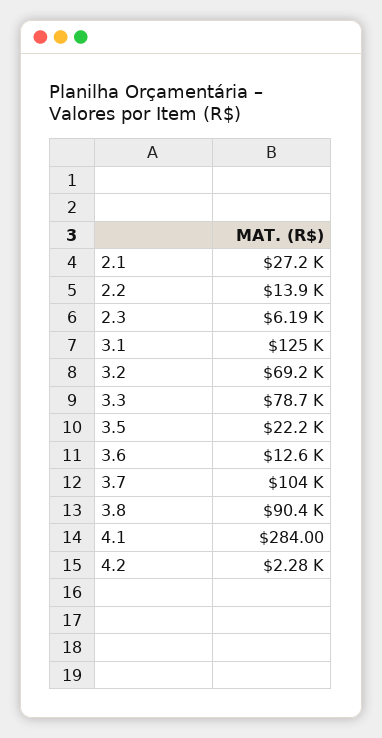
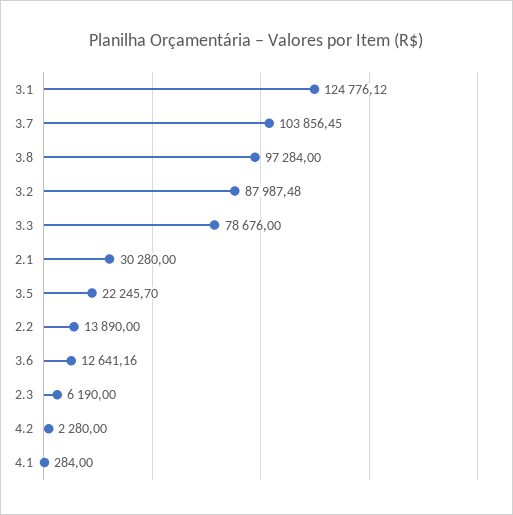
  {
-   "2.1": 27200,
+   "2.1": 30280,
    "2.2": 13890,
    "2.3": 6190,
    "3.1": 124776.12,
-   "3.2": 69200,
+   "3.2": 87987.48,
    "3.3": 78676,
    "3.5": 22245.7,
    "3.6": 12641.16,
    "3.7": 103856.45,
-   "3.8": 90400,
+   "3.8": 97284,
    "4.1": 284,
    "4.2": 2280
  }

